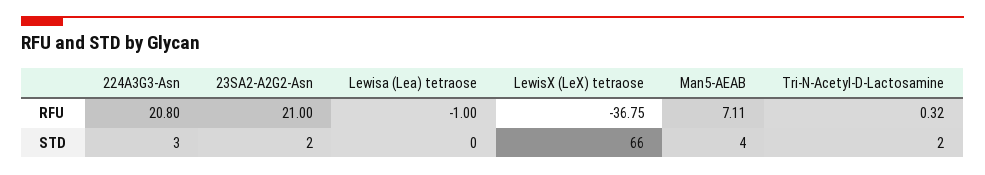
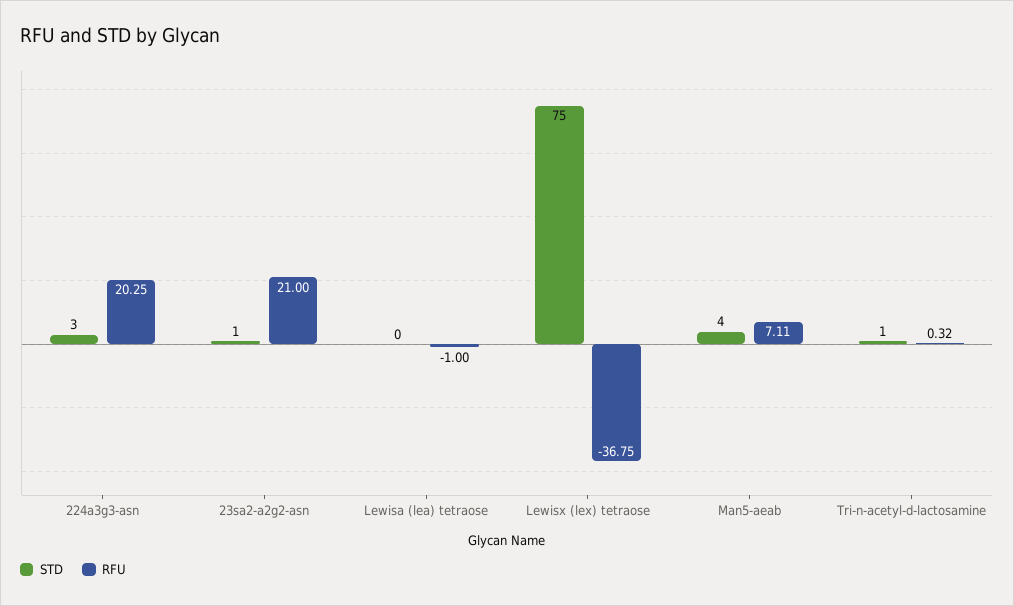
  {
    "RFU": {
-     "224A3G3-Asn": 20.8,
+     "224A3G3-Asn": 20.25,
      "23SA2-A2G2-Asn": 21,
      "Lewisa (Lea) tetraose": -1,
      "LewisX (LeX) tetraose": -36.75,
      "Man5-AEAB": 7.11,
      "Tri-N-Acetyl-D-Lactosamine": 0.32
    },
    "STD": {
      "224A3G3-Asn": 3,
-     "23SA2-A2G2-Asn": 2,
+     "23SA2-A2G2-Asn": 1,
      "Lewisa (Lea) tetraose": 0,
-     "LewisX (LeX) tetraose": 66,
+     "LewisX (LeX) tetraose": 75,
      "Man5-AEAB": 4,
-     "Tri-N-Acetyl-D-Lactosamine": 2
+     "Tri-N-Acetyl-D-Lactosamine": 1
    }
  }

